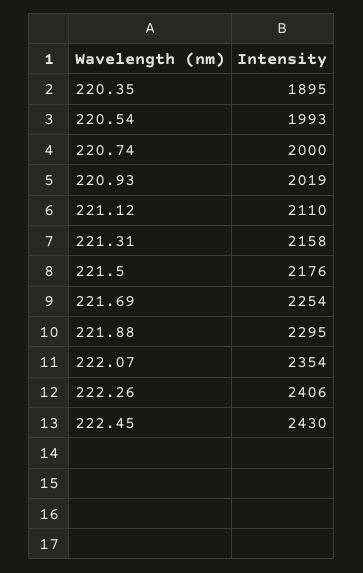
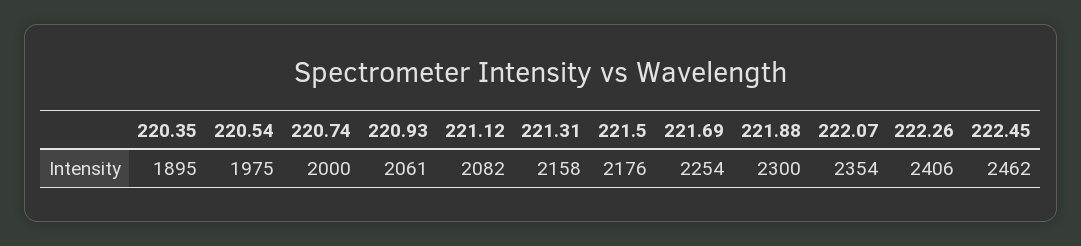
  {
    "220.35": 1895,
-   "220.54": 1993,
+   "220.54": 1975,
    "220.74": 2000,
-   "220.93": 2019,
+   "220.93": 2061,
-   "221.12": 2110,
+   "221.12": 2082,
    "221.31": 2158,
    "221.5": 2176,
    "221.69": 2254,
-   "221.88": 2295,
+   "221.88": 2300,
    "222.07": 2354,
    "222.26": 2406,
-   "222.45": 2430
+   "222.45": 2462
  }

